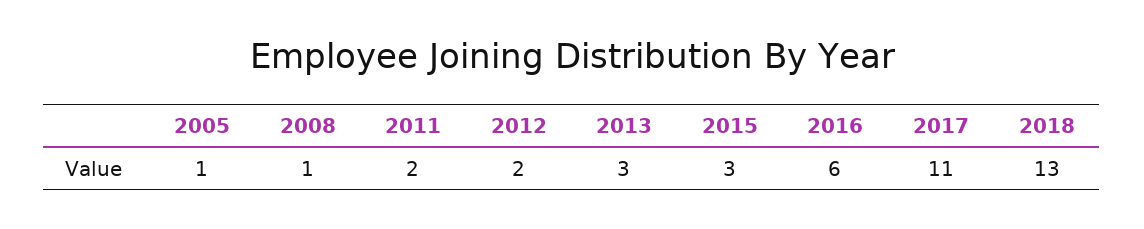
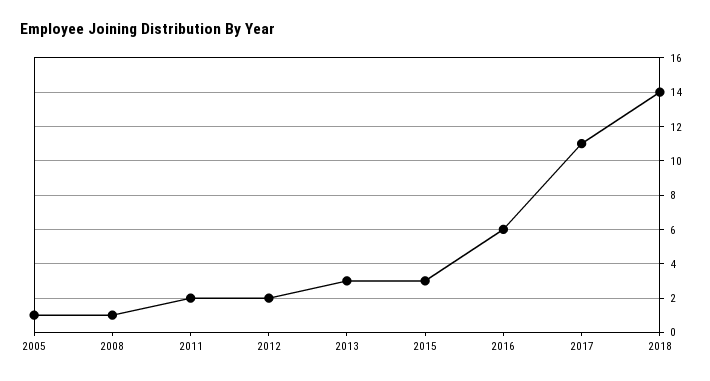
  {
    "2005": 1,
    "2008": 1,
    "2011": 2,
    "2012": 2,
    "2013": 3,
    "2015": 3,
    "2016": 6,
    "2017": 11,
-   "2018": 13
+   "2018": 14
  }

